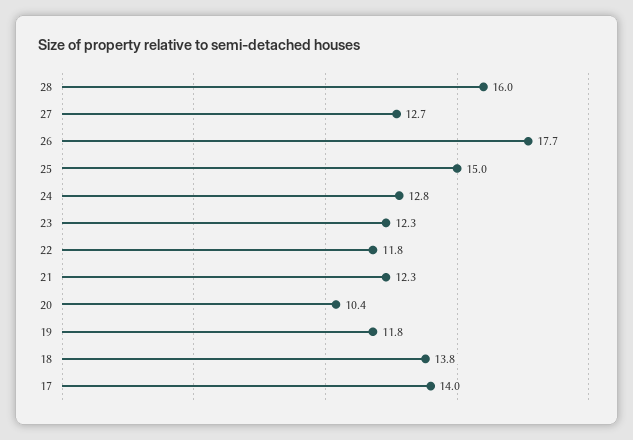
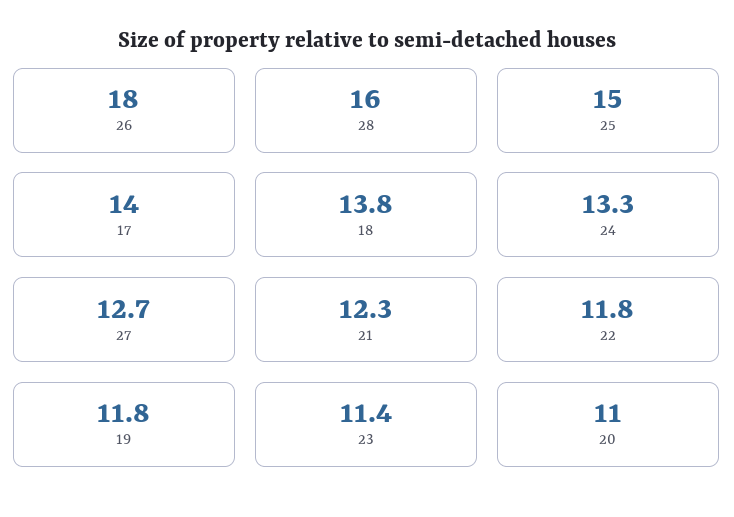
  {
    "28": 16,
    "27": 12.7,
-   "26": 17.7,
+   "26": 18,
    "25": 15,
-   "24": 12.8,
+   "24": 13.3,
-   "23": 12.3,
+   "23": 11.4,
    "22": 11.8,
    "21": 12.3,
-   "20": 10.4,
+   "20": 11,
    "19": 11.8,
    "18": 13.8,
    "17": 14
  }

